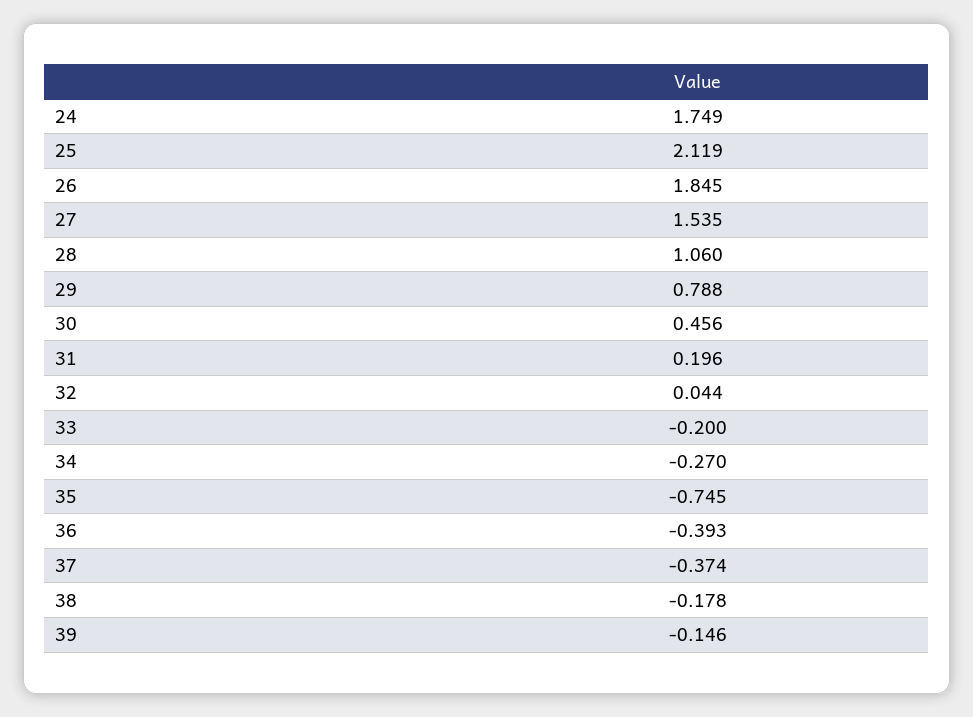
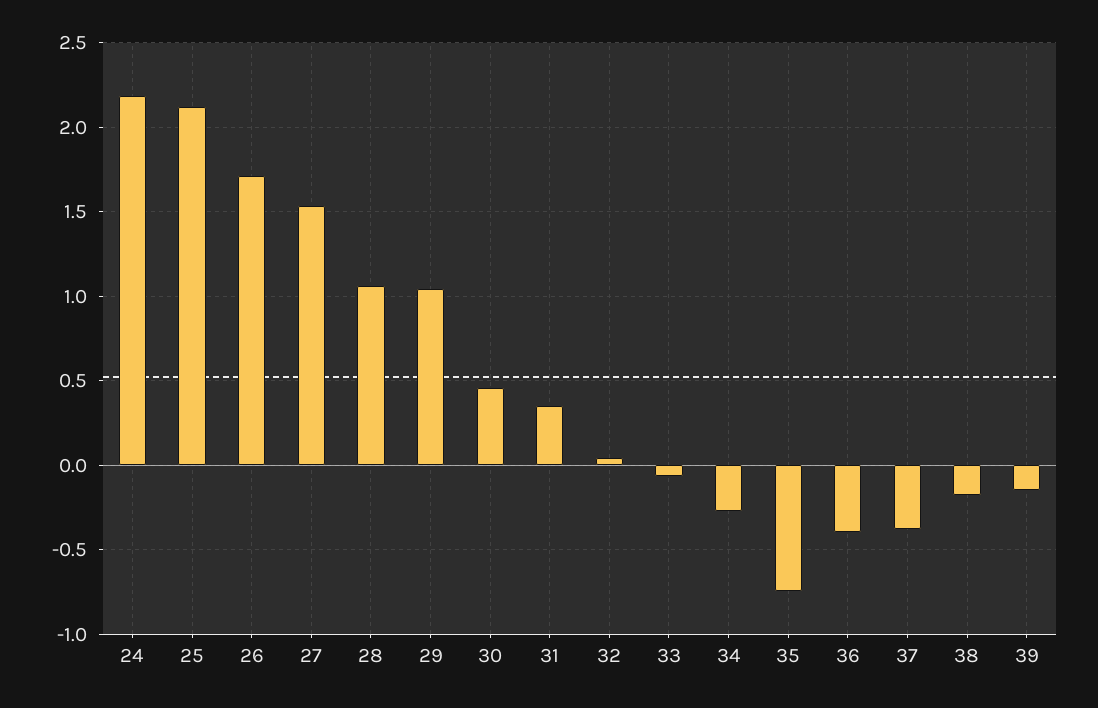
  {
-   "24": 1.749,
+   "24": 2.2,
    "25": 2.119,
-   "26": 1.845,
+   "26": 1.7,
    "27": 1.535,
    "28": 1.06,
-   "29": 0.788,
+   "29": 1.05,
    "30": 0.456,
-   "31": 0.196,
+   "31": 0.35,
    "32": 0.044,
-   "33": -0.2,
+   "33": -0.05,
    "34": -0.27,
    "35": -0.745,
    "36": -0.393,
    "37": -0.374,
    "38": -0.178,
    "39": -0.146
  }

